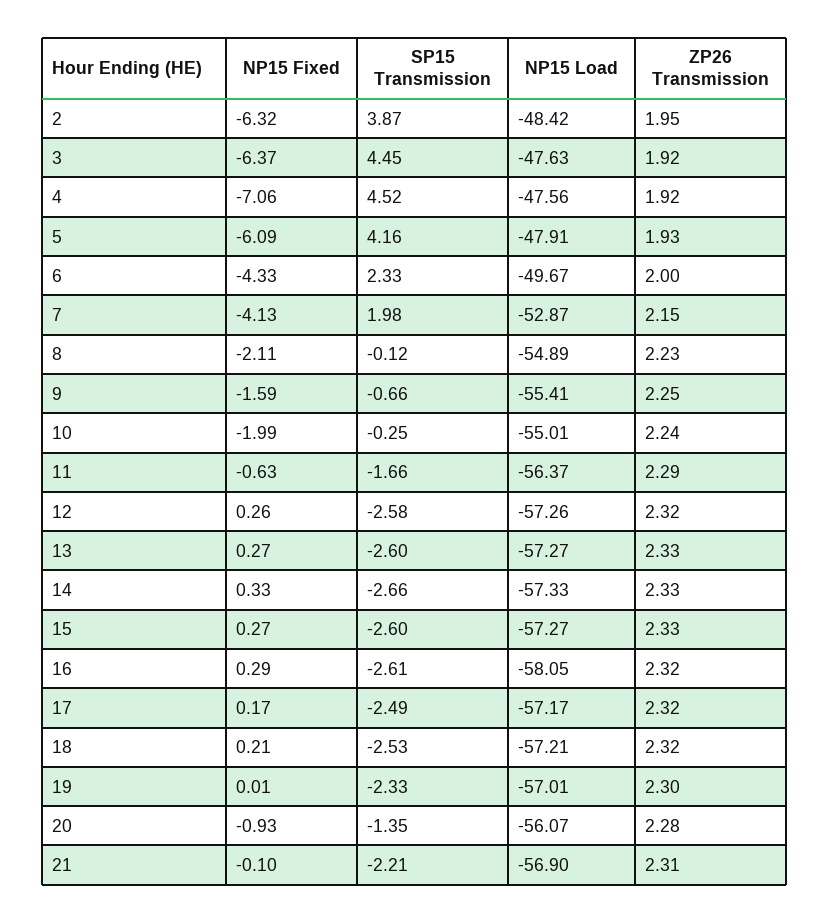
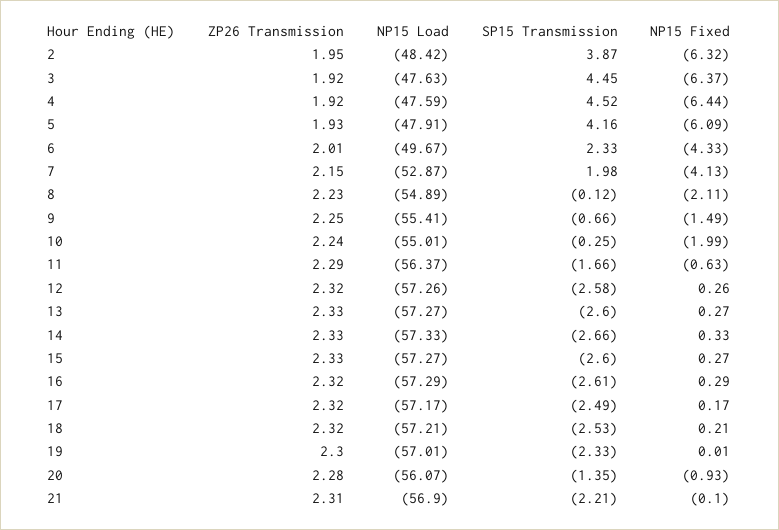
  {
    "NP15 Fixed": {
      "2": -6.32,
      "3": -6.37,
-     "4": -7.06,
+     "4": -6.44,
      "5": -6.09,
      "6": -4.33,
      "7": -4.13,
      "8": -2.11,
-     "9": -1.59,
+     "9": -1.49,
      "10": -1.99,
      "11": -0.63,
      "12": 0.26,
      "13": 0.27,
      "14": 0.33,
      "15": 0.27,
      "16": 0.29,
      "17": 0.17,
      "18": 0.21,
      "19": 0.01,
      "20": -0.93,
      "21": -0.1
    },
    "SP15 Transmission": {
      "2": 3.87,
      "3": 4.45,
      "4": 4.52,
      "5": 4.16,
      "6": 2.33,
      "7": 1.98,
      "8": -0.12,
      "9": -0.66,
      "10": -0.25,
      "11": -1.66,
      "12": -2.58,
      "13": -2.6,
      "14": -2.66,
      "15": -2.6,
      "16": -2.61,
      "17": -2.49,
      "18": -2.53,
      "19": -2.33,
      "20": -1.35,
      "21": -2.21
    },
    "NP15 Load": {
      "2": -48.42,
      "3": -47.63,
-     "4": -47.56,
+     "4": -47.59,
      "5": -47.91,
      "6": -49.67,
      "7": -52.87,
      "8": -54.89,
      "9": -55.41,
      "10": -55.01,
      "11": -56.37,
      "12": -57.26,
      "13": -57.27,
      "14": -57.33,
      "15": -57.27,
-     "16": -58.05,
+     "16": -57.29,
      "17": -57.17,
      "18": -57.21,
      "19": -57.01,
      "20": -56.07,
      "21": -56.9
    },
    "ZP26 Transmission": {
      "2": 1.95,
      "3": 1.92,
      "4": 1.92,
      "5": 1.93,
-     "6": 2,
+     "6": 2.01,
      "7": 2.15,
      "8": 2.23,
      "9": 2.25,
      "10": 2.24,
      "11": 2.29,
      "12": 2.32,
      "13": 2.33,
      "14": 2.33,
      "15": 2.33,
      "16": 2.32,
      "17": 2.32,
      "18": 2.32,
      "19": 2.3,
      "20": 2.28,
      "21": 2.31
    }
  }

